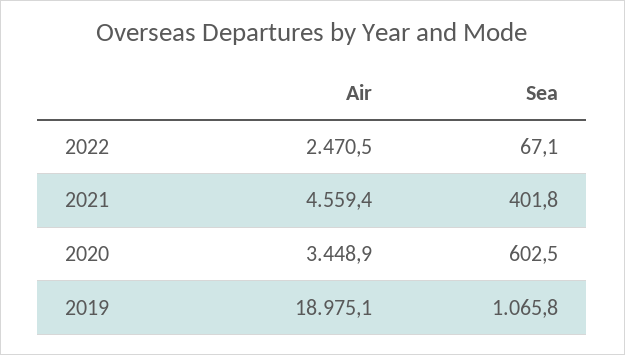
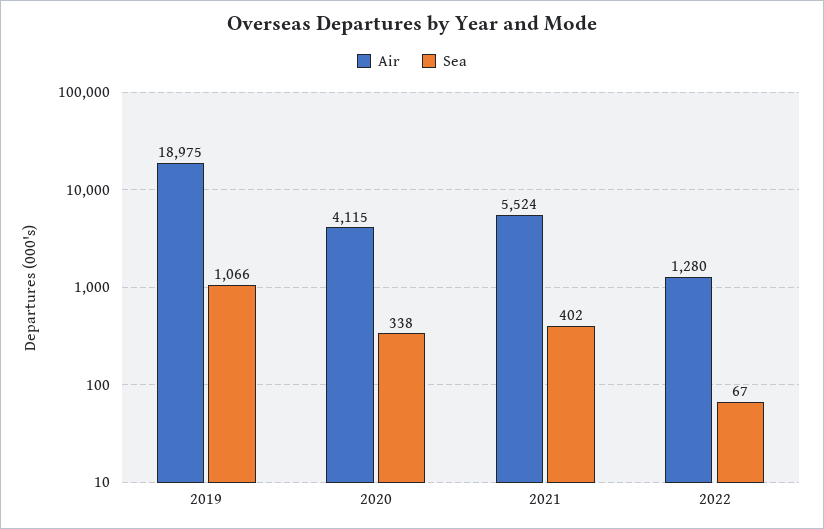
  {
    "Air": {
-     "2022": 2470.5,
+     "2022": 1280,
-     "2021": 4559.4,
+     "2021": 5524,
-     "2020": 3448.9,
+     "2020": 4115,
      "2019": 18975.1
    },
    "Sea": {
      "2022": 67.1,
      "2021": 401.8,
-     "2020": 602.5,
+     "2020": 338,
      "2019": 1065.8
    }
  }

